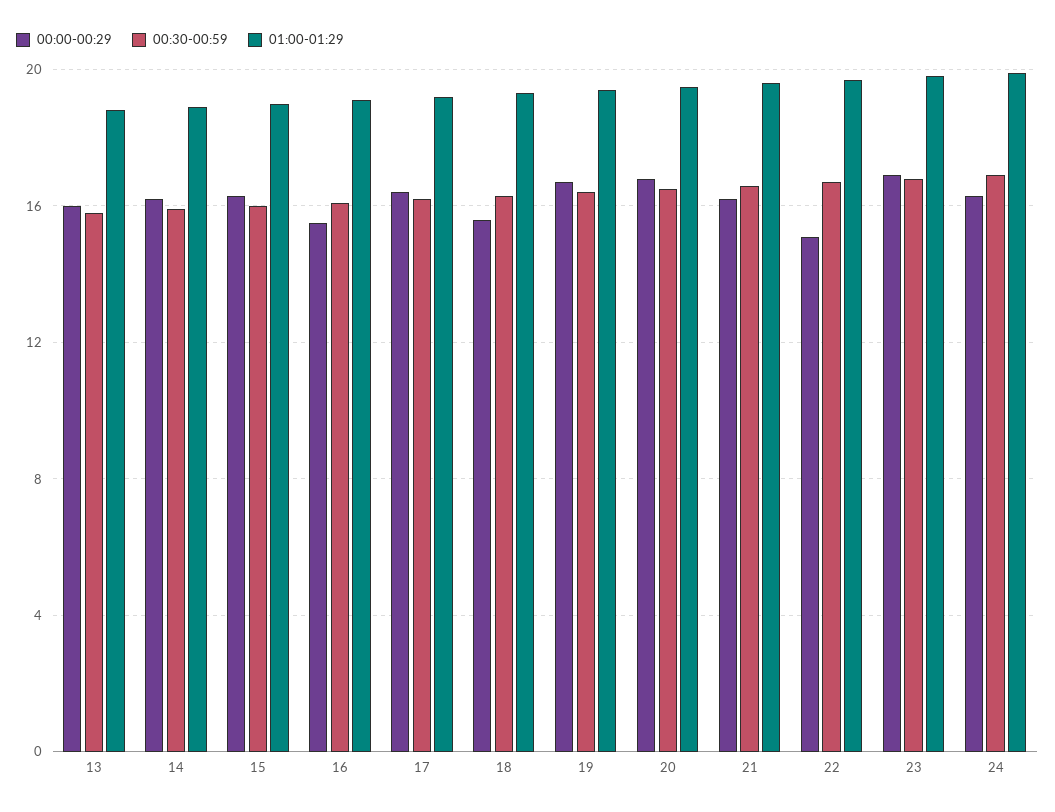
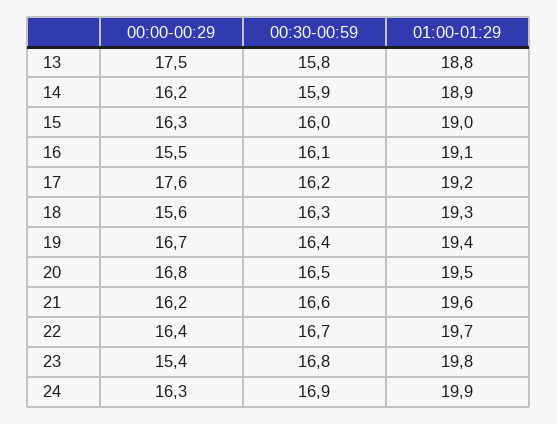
  {
    "00:00-00:29": {
-     "13": 16,
+     "13": 17.5,
      "14": 16.2,
      "15": 16.3,
      "16": 15.5,
-     "17": 16.5,
+     "17": 17.6,
      "18": 15.6,
      "19": 16.7,
      "20": 16.8,
      "21": 16.2,
-     "22": 15,
+     "22": 16.4,
-     "23": 17,
+     "23": 15.4,
      "24": 16.3
    },
    "00:30-00:59": {
      "13": 15.8,
      "14": 15.9,
      "15": 16,
      "16": 16.1,
      "17": 16.2,
      "18": 16.3,
      "19": 16.4,
      "20": 16.5,
      "21": 16.6,
      "22": 16.7,
      "23": 16.8,
      "24": 16.9
    },
    "01:00-01:29": {
      "13": 18.8,
      "14": 18.9,
      "15": 19,
      "16": 19.1,
      "17": 19.2,
      "18": 19.3,
      "19": 19.4,
      "20": 19.5,
      "21": 19.6,
      "22": 19.7,
      "23": 19.8,
      "24": 19.9
    }
  }

